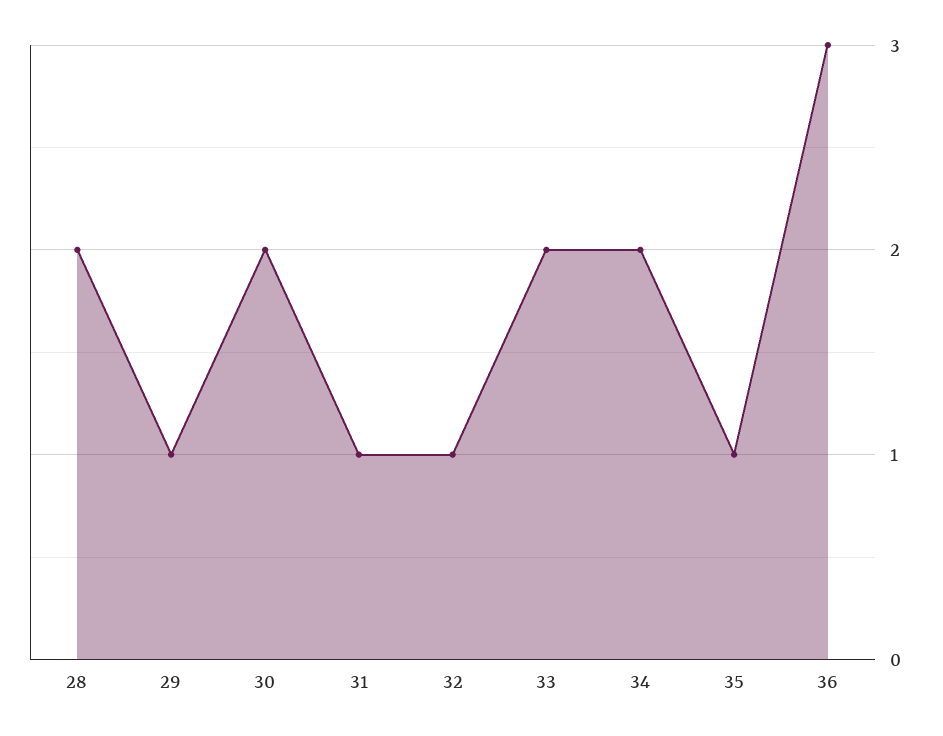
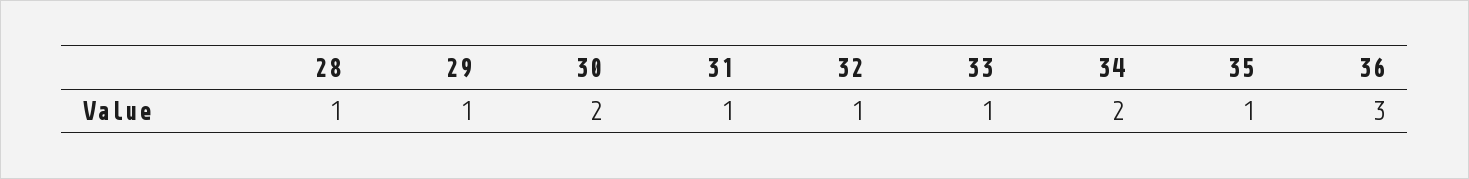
  {
-   "28": 2,
+   "28": 1,
    "29": 1,
    "30": 2,
    "31": 1,
    "32": 1,
-   "33": 2,
+   "33": 1,
    "34": 2,
    "35": 1,
    "36": 3
  }

